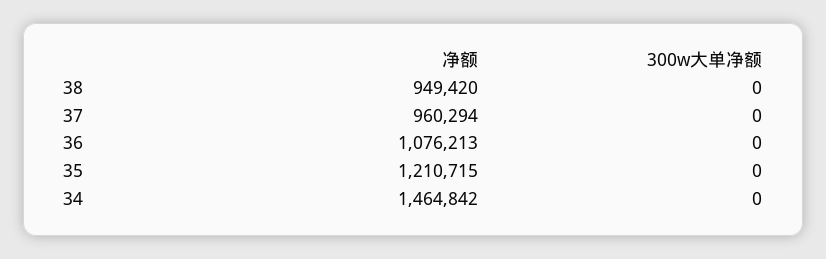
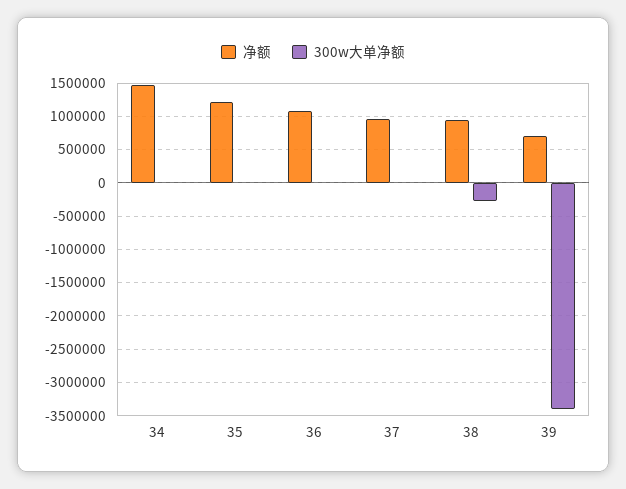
  {
    "净额": {
      "38": 949420,
      "37": 960294,
      "36": 1076213,
      "35": 1210715,
-     "34": 1464842
+     "34": 1464842,
+     "39": 700000
    },
    "300w大单净额": {
-     "38": 0,
+     "38": -300000,
      "37": 0,
      "36": 0,
      "35": 0,
-     "34": 0
+     "34": 0,
+     "39": -3400000
    }
  }

